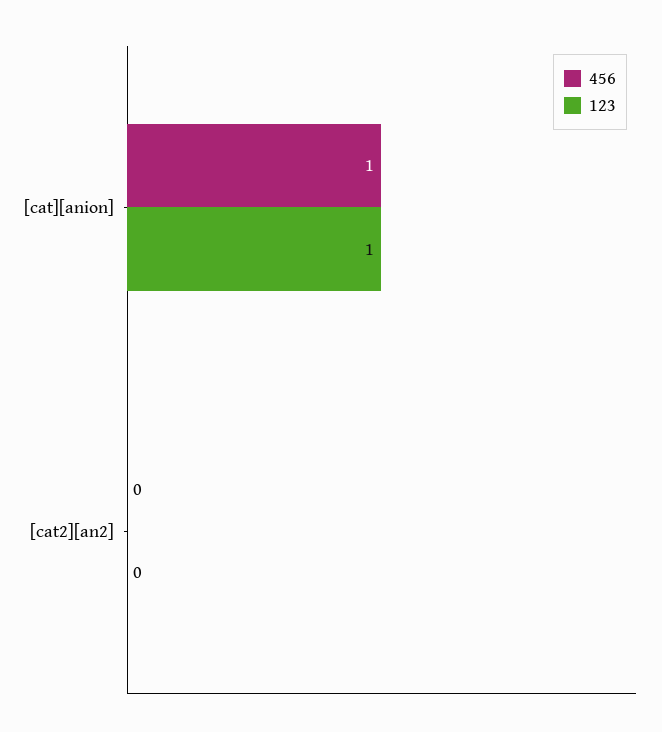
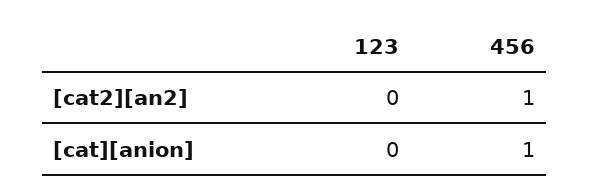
  {
    "456": {
      "[cat][anion]": 1,
-     "[cat2][an2]": 0
+     "[cat2][an2]": 1
    },
    "123": {
-     "[cat][anion]": 1,
+     "[cat][anion]": 0,
      "[cat2][an2]": 0
    }
  }

